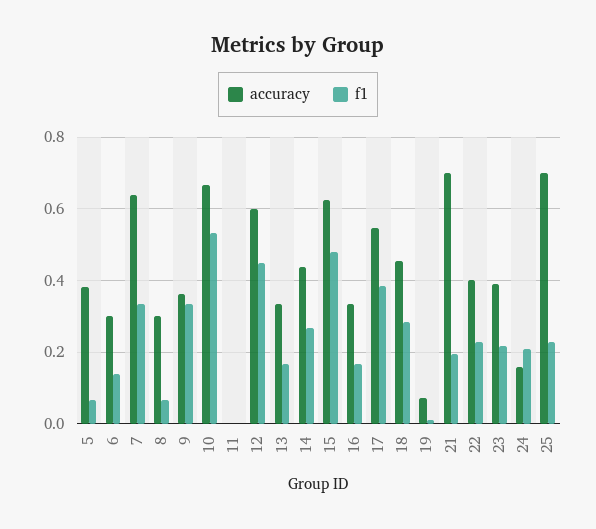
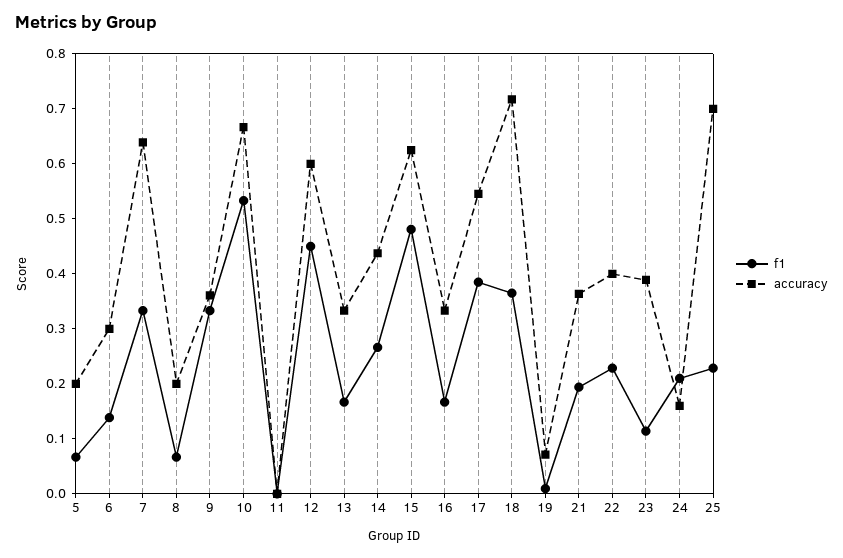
  {
    "accuracy": {
-     "5": 0.38,
+     "5": 0.2,
      "6": 0.3,
      "7": 0.64,
-     "8": 0.3,
+     "8": 0.2,
      "9": 0.36,
      "10": 0.66,
      "11": 0,
      "12": 0.6,
      "13": 0.34,
      "14": 0.44,
      "15": 0.62,
      "16": 0.34,
      "17": 0.54,
-     "18": 0.46,
+     "18": 0.72,
      "19": 0.08,
-     "21": 0.7,
+     "21": 0.36,
      "22": 0.4,
      "23": 0.38,
      "24": 0.16,
      "25": 0.7
    },
    "f1": {
      "5": 0.06,
      "6": 0.14,
      "7": 0.34,
      "8": 0.06,
      "9": 0.34,
      "10": 0.54,
      "11": 0,
      "12": 0.46,
      "13": 0.16,
      "14": 0.26,
      "15": 0.48,
      "16": 0.16,
      "17": 0.38,
-     "18": 0.28,
+     "18": 0.36,
      "19": 0,
      "21": 0.2,
      "22": 0.22,
-     "23": 0.22,
+     "23": 0.12,
      "24": 0.22,
      "25": 0.22
    }
  }

